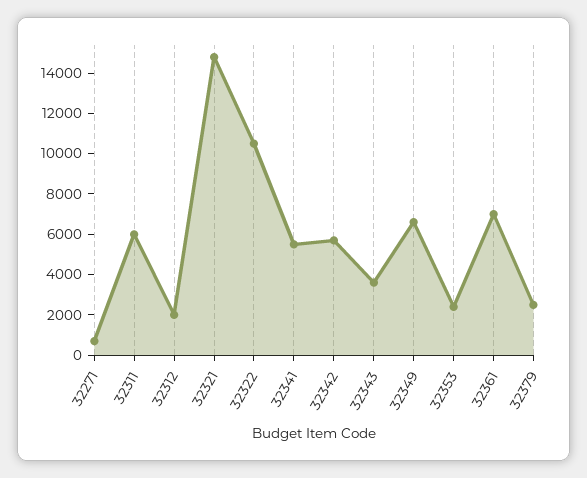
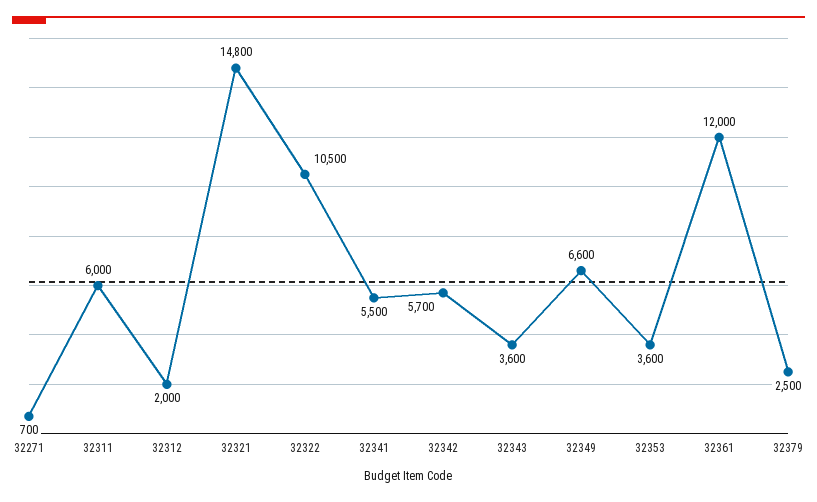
  {
    "32271": 700,
    "32311": 6000,
    "32312": 2000,
    "32321": 14800,
    "32322": 10500,
    "32341": 5500,
    "32342": 5700,
    "32343": 3600,
    "32349": 6600,
-   "32353": 2500,
+   "32353": 3600,
-   "32361": 7000,
+   "32361": 12000,
    "32379": 2500
  }

